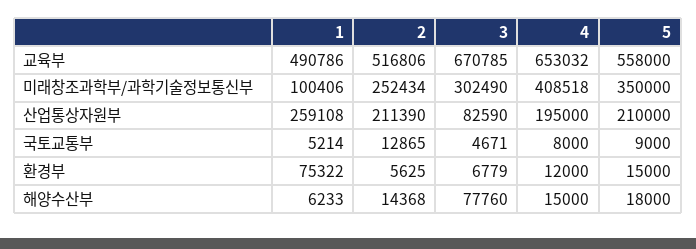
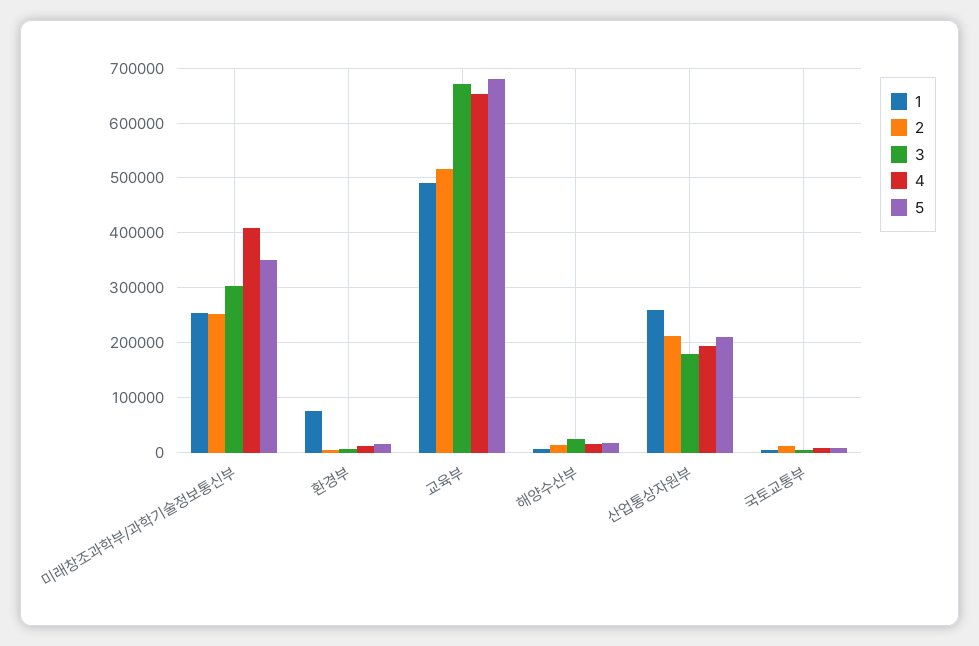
  {
    "1": {
      "교육부": 490786,
-     "미래창조과학부/과학기술정보통신부": 100406,
+     "미래창조과학부/과학기술정보통신부": 260000,
      "산업통상자원부": 259108,
      "국토교통부": 5214,
      "환경부": 75322,
      "해양수산부": 6233
    },
    "2": {
      "교육부": 516806,
      "미래창조과학부/과학기술정보통신부": 252434,
      "산업통상자원부": 211390,
      "국토교통부": 12865,
      "환경부": 5625,
      "해양수산부": 14368
    },
    "3": {
      "교육부": 670785,
      "미래창조과학부/과학기술정보통신부": 302490,
-     "산업통상자원부": 82590,
+     "산업통상자원부": 180000,
      "국토교통부": 4671,
      "환경부": 6779,
-     "해양수산부": 77760
+     "해양수산부": 20000
    },
    "4": {
      "교육부": 653032,
      "미래창조과학부/과학기술정보통신부": 408518,
      "산업통상자원부": 195000,
      "국토교통부": 8000,
      "환경부": 12000,
      "해양수산부": 15000
    },
    "5": {
-     "교육부": 558000,
+     "교육부": 680000,
      "미래창조과학부/과학기술정보통신부": 350000,
      "산업통상자원부": 210000,
      "국토교통부": 9000,
      "환경부": 15000,
      "해양수산부": 18000
    }
  }

